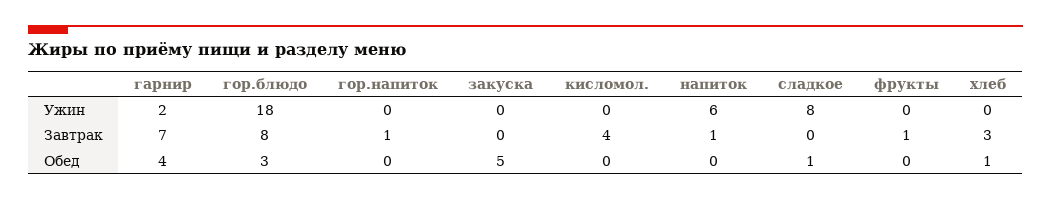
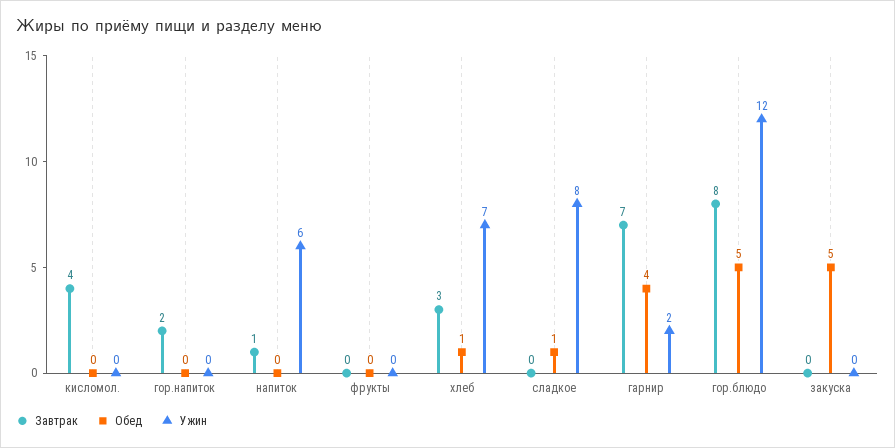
  {
    "Ужин": {
      "гарнир": 2,
-     "гор.блюдо": 18,
+     "гор.блюдо": 12,
      "гор.напиток": 0,
      "закуска": 0,
      "кисломол.": 0,
      "напиток": 6,
      "сладкое": 8,
      "фрукты": 0,
-     "хлеб": 0
+     "хлеб": 7
    },
    "Завтрак": {
      "гарнир": 7,
      "гор.блюдо": 8,
-     "гор.напиток": 1,
+     "гор.напиток": 2,
      "закуска": 0,
      "кисломол.": 4,
      "напиток": 1,
      "сладкое": 0,
-     "фрукты": 1,
+     "фрукты": 0,
      "хлеб": 3
    },
    "Обед": {
      "гарнир": 4,
-     "гор.блюдо": 3,
+     "гор.блюдо": 5,
      "гор.напиток": 0,
      "закуска": 5,
      "кисломол.": 0,
      "напиток": 0,
      "сладкое": 1,
      "фрукты": 0,
      "хлеб": 1
    }
  }

